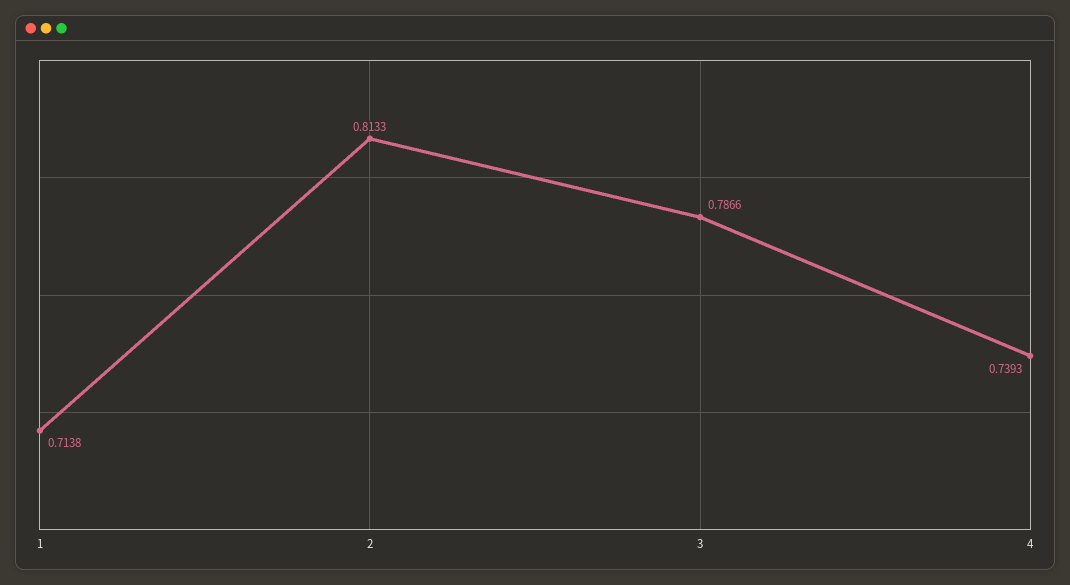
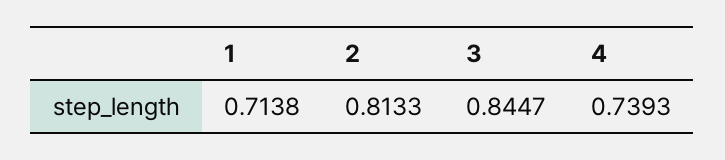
  {
    "1": 0.7138,
    "2": 0.8133,
-   "3": 0.7866,
+   "3": 0.8447,
    "4": 0.7393
  }

